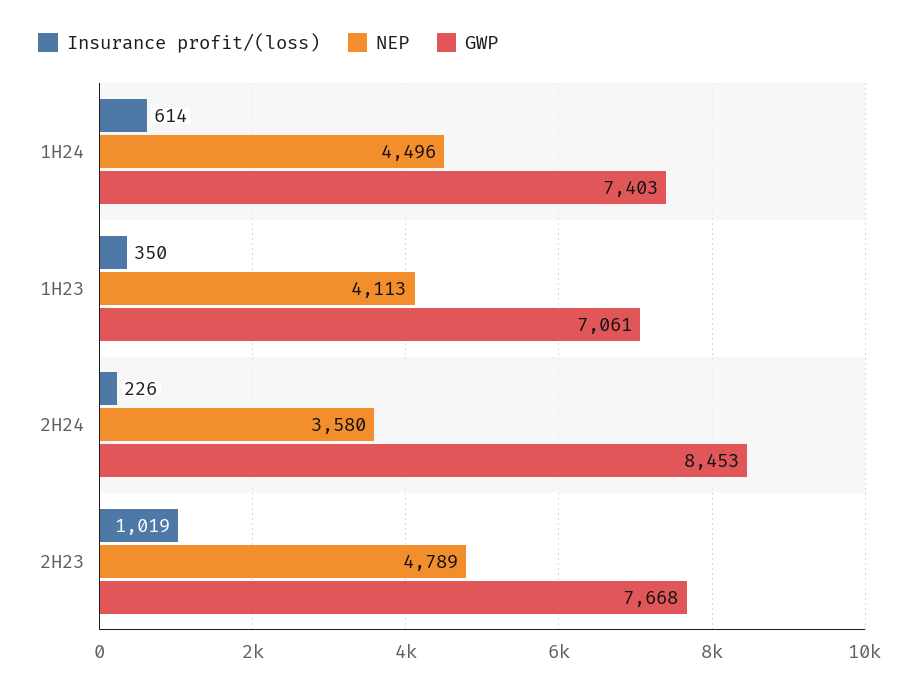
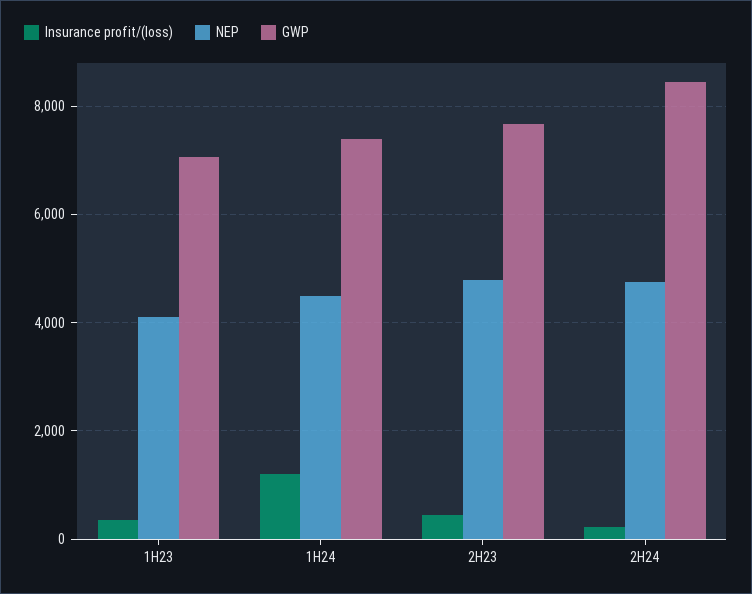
  {
    "Insurance profit/(loss)": {
-     "1H24": 614,
+     "1H24": 1200,
      "1H23": 350,
      "2H24": 226,
-     "2H23": 1019
+     "2H23": 400
    },
    "NEP": {
      "1H24": 4496,
      "1H23": 4113,
-     "2H24": 3580,
+     "2H24": 4800,
      "2H23": 4789
    },
    "GWP": {
      "1H24": 7403,
      "1H23": 7061,
      "2H24": 8453,
      "2H23": 7668
    }
  }

